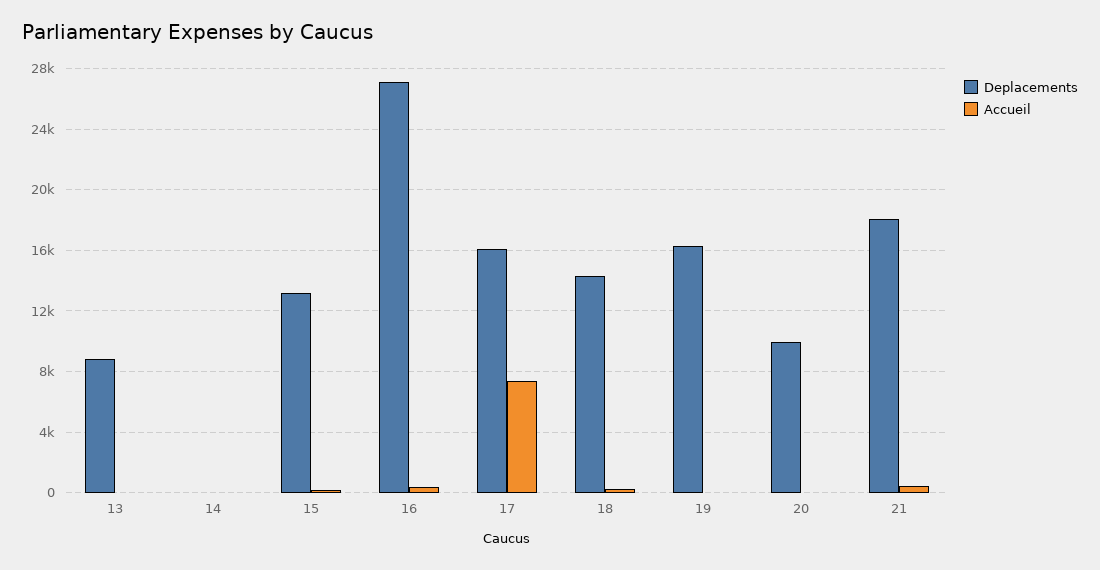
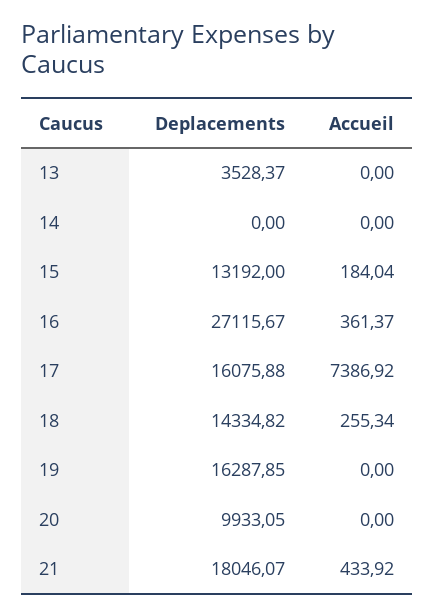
  {
    "Deplacements": {
-     "13": 9000,
+     "13": 3528.37,
      "14": 0,
      "15": 13192,
      "16": 27115.67,
      "17": 16075.88,
      "18": 14334.82,
      "19": 16287.85,
      "20": 9933.05,
      "21": 18046.07
    },
    "Accueil": {
      "13": 0,
      "14": 0,
      "15": 184.04,
      "16": 361.37,
      "17": 7386.92,
      "18": 255.34,
      "19": 0,
      "20": 0,
      "21": 433.92
    }
  }

